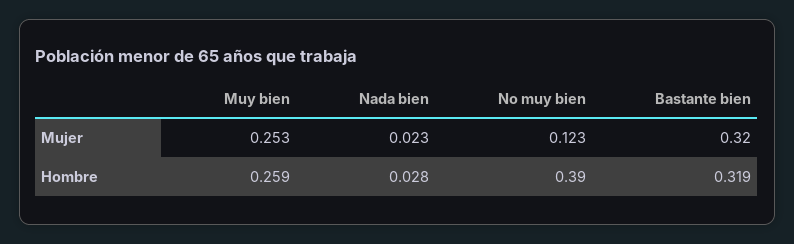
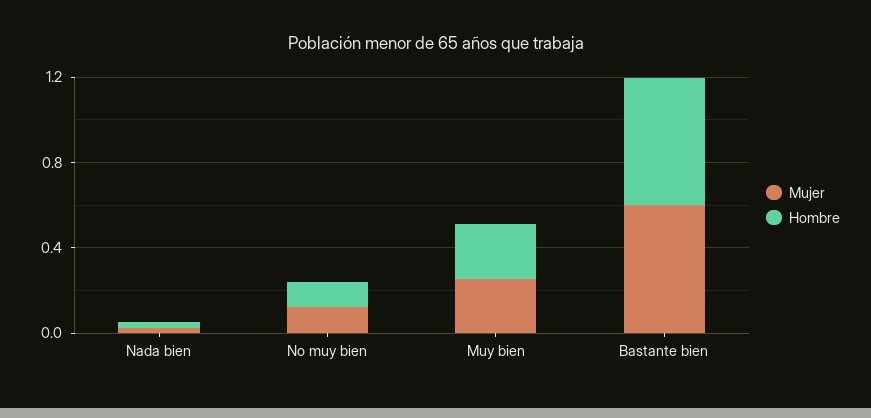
  {
    "Mujer": {
      "Muy bien": 0.253,
      "Nada bien": 0.023,
      "No muy bien": 0.123,
-     "Bastante bien": 0.32
+     "Bastante bien": 0.6
    },
    "Hombre": {
      "Muy bien": 0.259,
      "Nada bien": 0.028,
-     "No muy bien": 0.39,
+     "No muy bien": 0.1,
-     "Bastante bien": 0.319
+     "Bastante bien": 0.6
    }
  }

